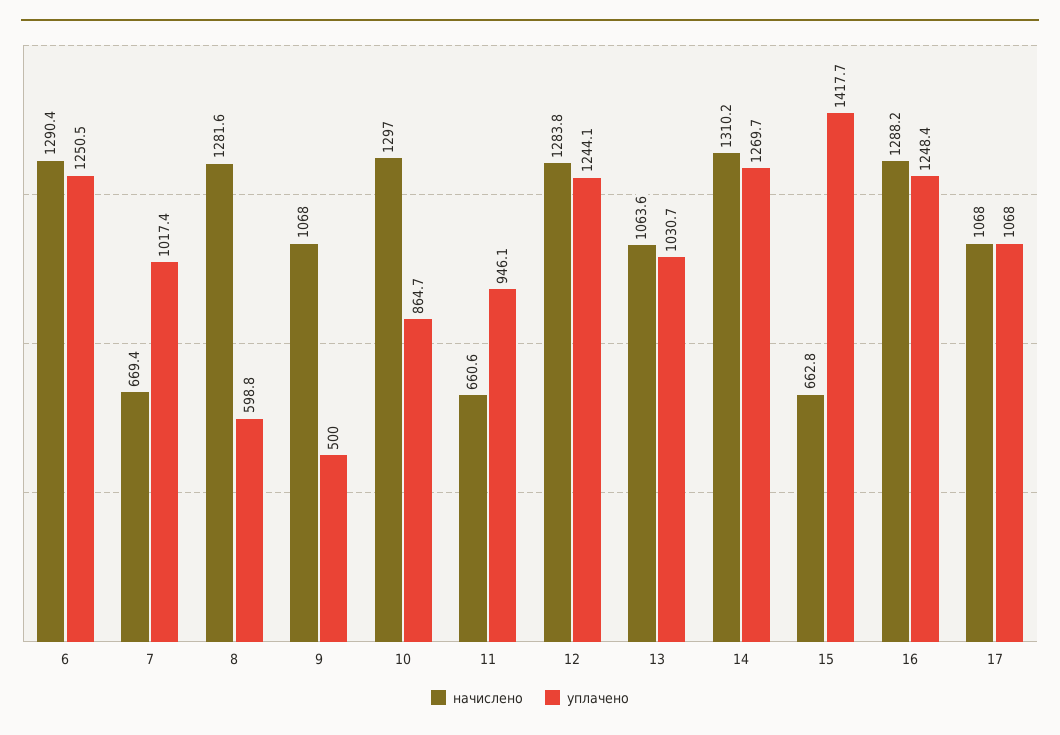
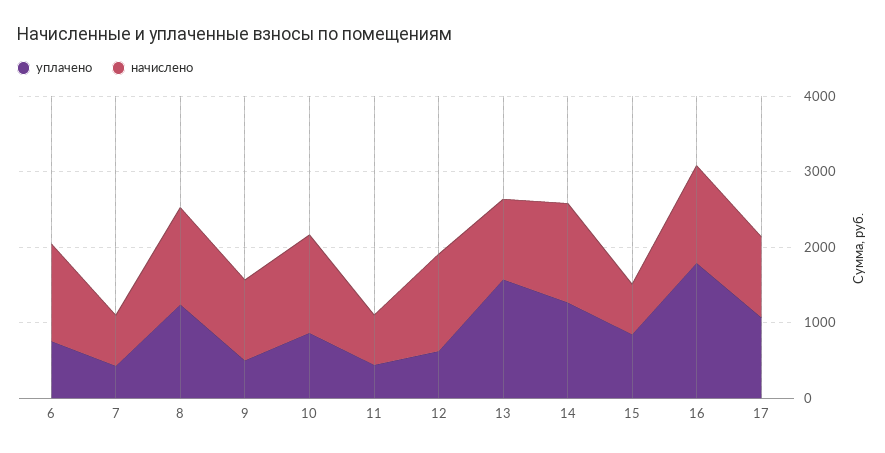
  {
    "начислено": {
      "6": 1290.4,
      "7": 669.4,
      "8": 1281.6,
      "9": 1068,
      "10": 1297,
      "11": 660.6,
      "12": 1283.8,
      "13": 1063.6,
      "14": 1310.2,
      "15": 662.8,
      "16": 1288.2,
      "17": 1068
    },
    "уплачено": {
-     "6": 1250.5,
+     "6": 800,
-     "7": 1017.4,
+     "7": 400,
-     "8": 598.8,
+     "8": 1200,
      "9": 500,
      "10": 864.7,
-     "11": 946.1,
+     "11": 400,
-     "12": 1244.1,
+     "12": 600,
-     "13": 1030.7,
+     "13": 1600,
      "14": 1269.7,
-     "15": 1417.7,
+     "15": 800,
-     "16": 1248.4,
+     "16": 1800,
      "17": 1068
    }
  }

